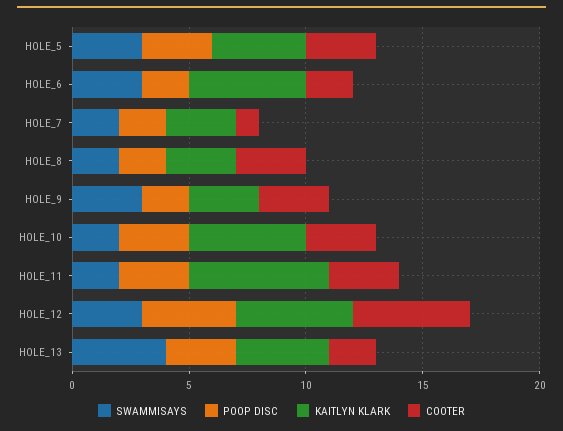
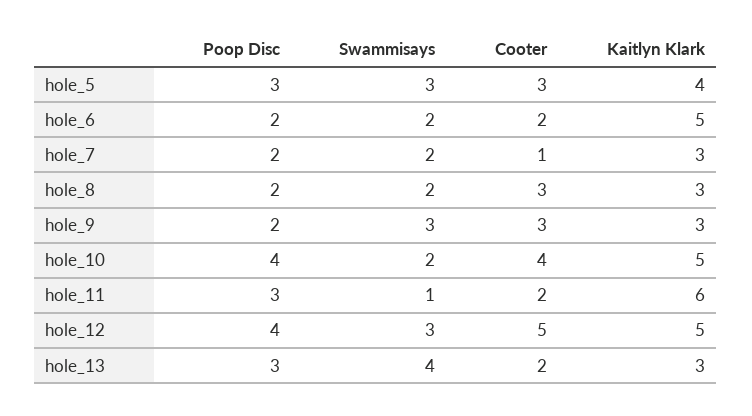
  {
    "SWAMMISAYS": {
      "HOLE_5": 3,
-     "HOLE_6": 3,
+     "HOLE_6": 2,
      "HOLE_7": 2,
      "HOLE_8": 2,
      "HOLE_9": 3,
      "HOLE_10": 2,
-     "HOLE_11": 2,
+     "HOLE_11": 1,
      "HOLE_12": 3,
      "HOLE_13": 4
    },
    "POOP DISC": {
      "HOLE_5": 3,
      "HOLE_6": 2,
      "HOLE_7": 2,
      "HOLE_8": 2,
      "HOLE_9": 2,
-     "HOLE_10": 3,
+     "HOLE_10": 4,
      "HOLE_11": 3,
      "HOLE_12": 4,
      "HOLE_13": 3
    },
    "KAITLYN KLARK": {
      "HOLE_5": 4,
      "HOLE_6": 5,
      "HOLE_7": 3,
      "HOLE_8": 3,
      "HOLE_9": 3,
      "HOLE_10": 5,
      "HOLE_11": 6,
      "HOLE_12": 5,
-     "HOLE_13": 4
+     "HOLE_13": 3
    },
    "COOTER": {
      "HOLE_5": 3,
      "HOLE_6": 2,
      "HOLE_7": 1,
      "HOLE_8": 3,
      "HOLE_9": 3,
-     "HOLE_10": 3,
+     "HOLE_10": 4,
-     "HOLE_11": 3,
+     "HOLE_11": 2,
      "HOLE_12": 5,
      "HOLE_13": 2
    }
  }

